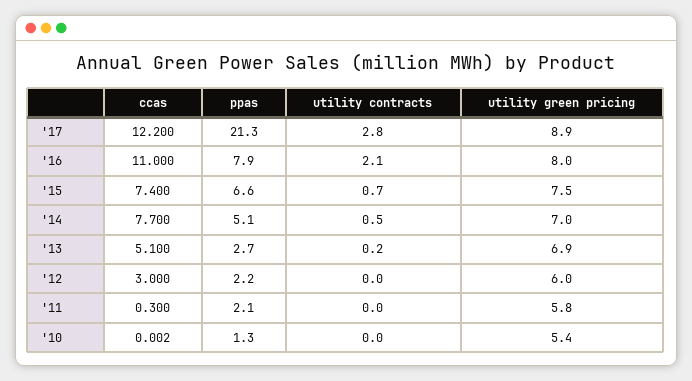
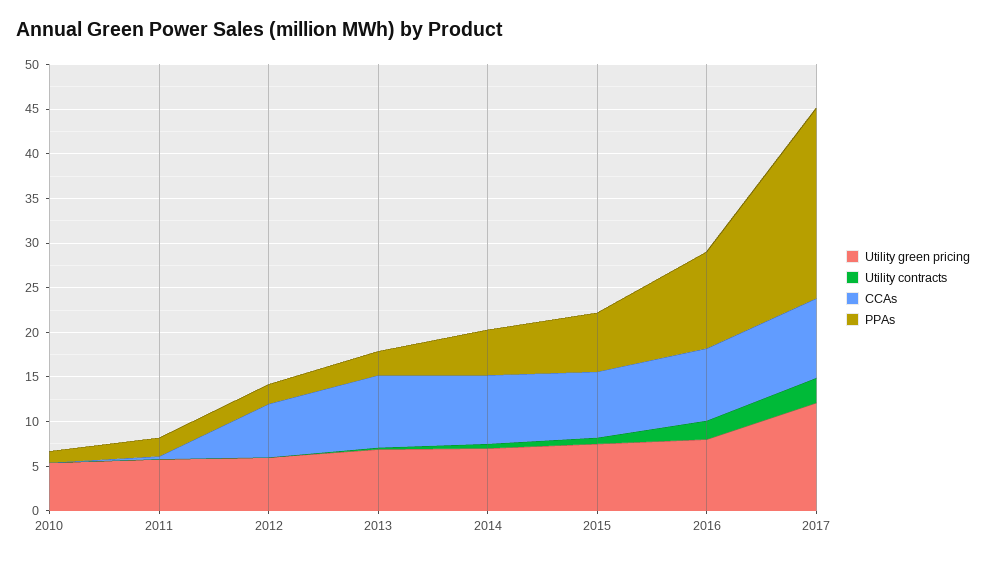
  {
    "ccas": {
-     "'17": 12.2,
+     "'17": 9,
-     "'16": 11,
+     "'16": 8,
      "'15": 7.4,
      "'14": 7.7,
-     "'13": 5.1,
+     "'13": 8,
-     "'12": 3,
+     "'12": 6,
      "'11": 0.3,
      "'10": 0.002
    },
    "ppas": {
      "'17": 21.3,
-     "'16": 7.9,
+     "'16": 11,
      "'15": 6.6,
      "'14": 5.1,
      "'13": 2.7,
      "'12": 2.2,
      "'11": 2.1,
      "'10": 1.3
    },
    "utility contracts": {
      "'17": 2.8,
      "'16": 2.1,
      "'15": 0.7,
      "'14": 0.5,
      "'13": 0.2,
      "'12": 0,
      "'11": 0,
      "'10": 0
    },
    "utility green pricing": {
-     "'17": 8.9,
+     "'17": 12,
      "'16": 8,
      "'15": 7.5,
      "'14": 7,
      "'13": 6.9,
      "'12": 6,
      "'11": 5.8,
      "'10": 5.4
    }
  }

